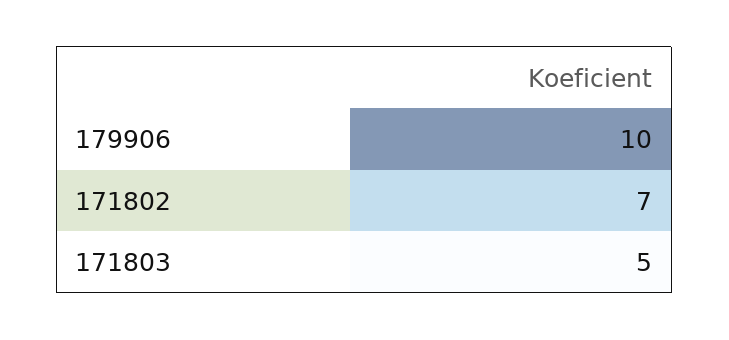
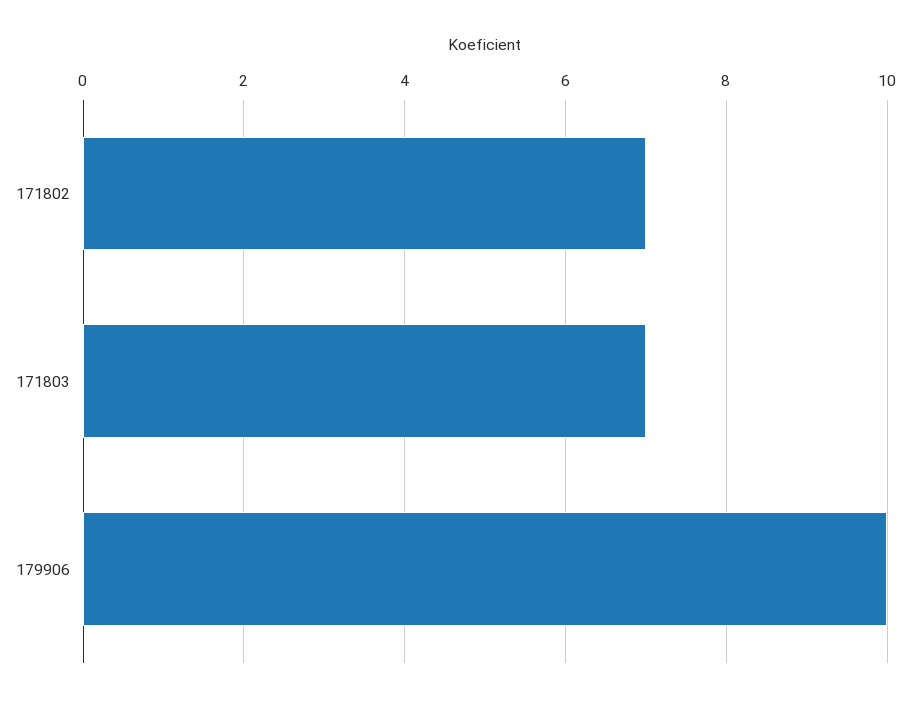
  {
    "179906": 10,
    "171802": 7,
-   "171803": 5
+   "171803": 7
  }

